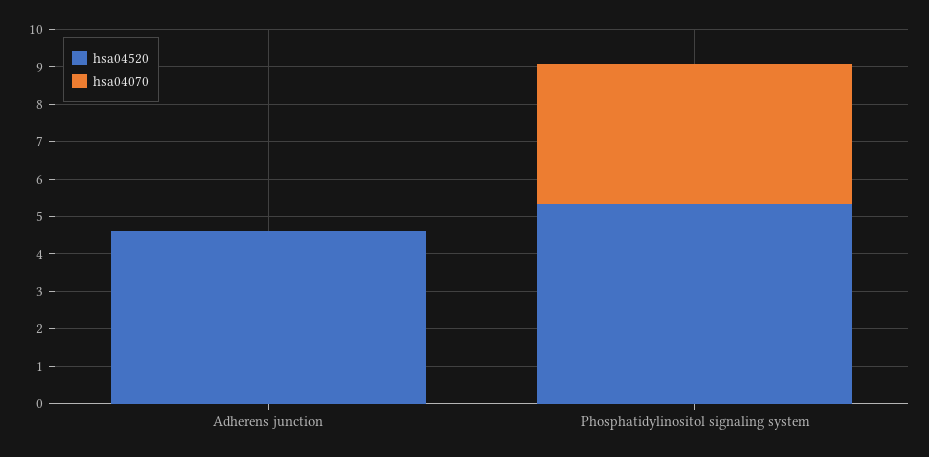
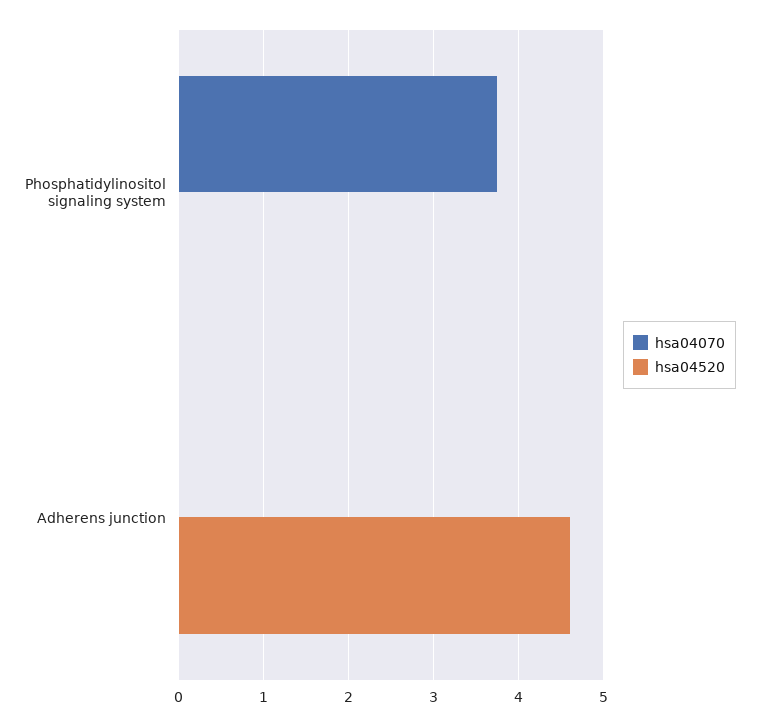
  {
    "hsa04520": {
      "Adherens junction": 4.6,
-     "Phosphatidylinositol signaling system": 5.25
+     "Phosphatidylinositol signaling system": 0
    },
    "hsa04070": {
      "Adherens junction": 0,
      "Phosphatidylinositol signaling system": 3.7
    }
  }

